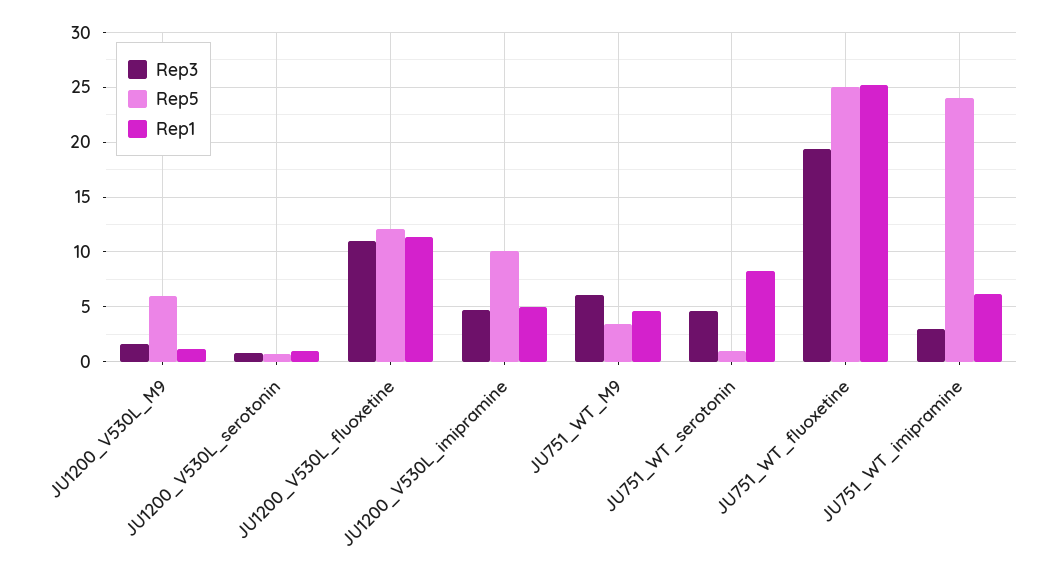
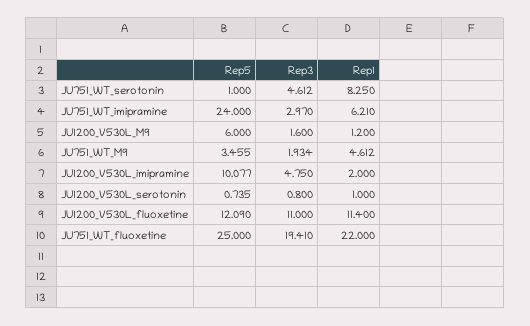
  {
    "Rep3": {
      "JU1200_V530L_M9": 1.6,
      "JU1200_V530L_serotonin": 0.8,
      "JU1200_V530L_fluoxetine": 11,
      "JU1200_V530L_imipramine": 4.75,
-     "JU751_WT_M9": 6,
+     "JU751_WT_M9": 1.934,
      "JU751_WT_serotonin": 4.612,
      "JU751_WT_fluoxetine": 19.41,
      "JU751_WT_imipramine": 2.97
    },
    "Rep5": {
      "JU1200_V530L_M9": 6,
      "JU1200_V530L_serotonin": 0.735,
      "JU1200_V530L_fluoxetine": 12.09,
      "JU1200_V530L_imipramine": 10.077,
      "JU751_WT_M9": 3.455,
      "JU751_WT_serotonin": 1,
      "JU751_WT_fluoxetine": 25,
      "JU751_WT_imipramine": 24
    },
    "Rep1": {
      "JU1200_V530L_M9": 1.2,
      "JU1200_V530L_serotonin": 1,
      "JU1200_V530L_fluoxetine": 11.4,
-     "JU1200_V530L_imipramine": 5,
+     "JU1200_V530L_imipramine": 2,
      "JU751_WT_M9": 4.612,
      "JU751_WT_serotonin": 8.25,
-     "JU751_WT_fluoxetine": 25,
+     "JU751_WT_fluoxetine": 22,
      "JU751_WT_imipramine": 6.21
    }
  }

